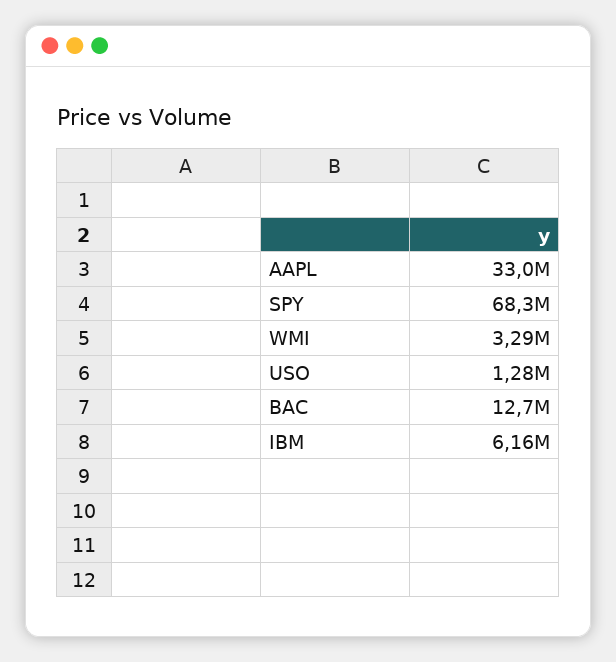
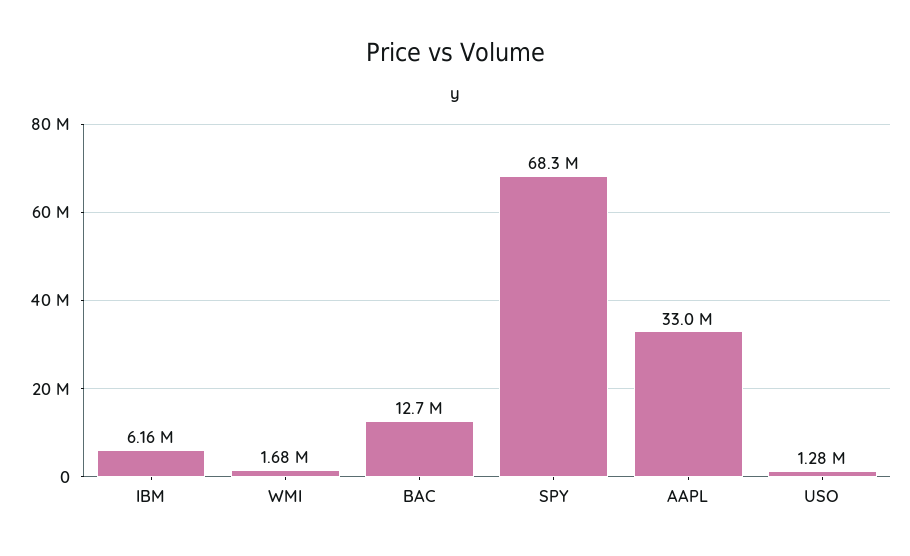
  {
    "AAPL": 33000000,
    "SPY": 68300000,
-   "WMI": 3290000,
+   "WMI": 1680000,
    "USO": 1280000,
    "BAC": 12700000,
    "IBM": 6160000
  }

